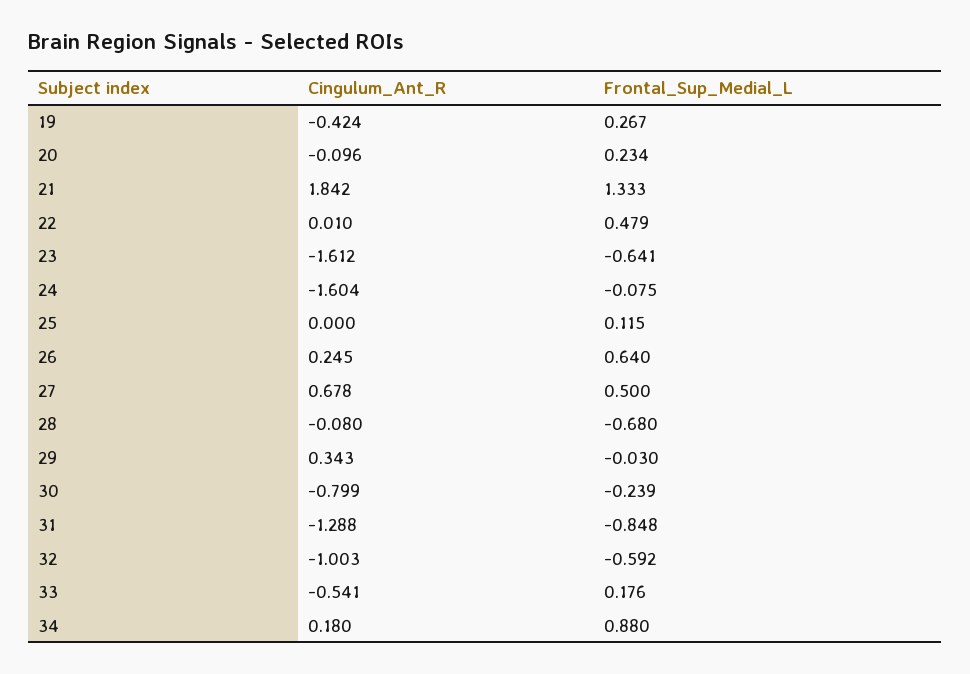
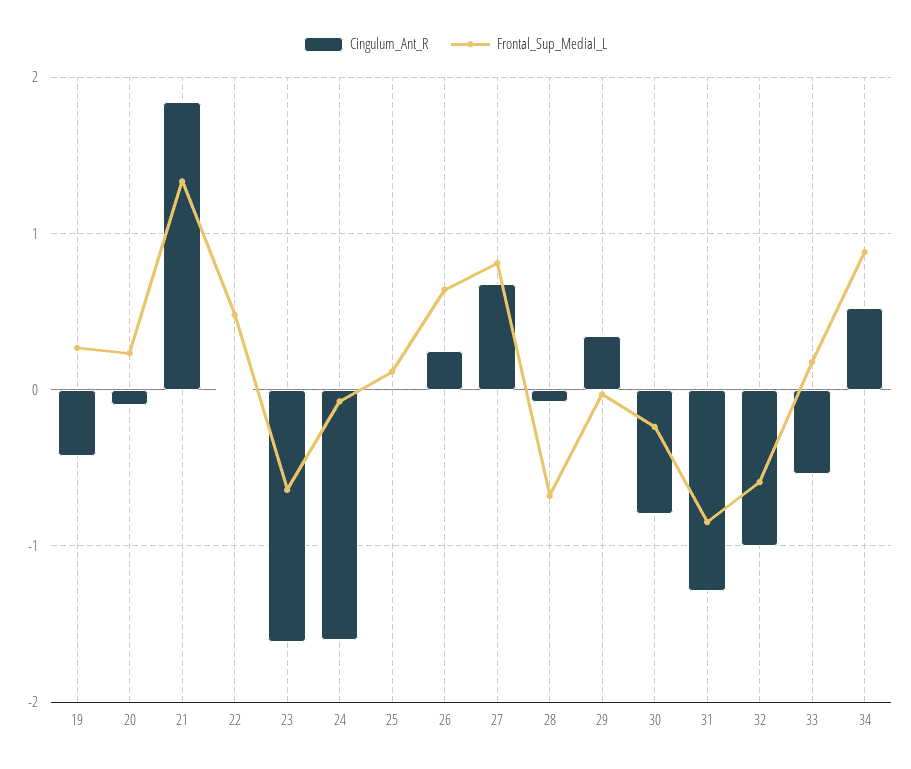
  {
    "Cingulum_Ant_R": {
      "19": -0.424,
      "20": -0.096,
      "21": 1.842,
      "22": 0.01,
      "23": -1.612,
      "24": -1.604,
      "25": 0,
      "26": 0.245,
      "27": 0.678,
      "28": -0.08,
      "29": 0.343,
      "30": -0.799,
      "31": -1.288,
      "32": -1.003,
      "33": -0.541,
-     "34": 0.18
+     "34": 0.5
    },
    "Frontal_Sup_Medial_L": {
      "19": 0.267,
      "20": 0.234,
      "21": 1.333,
      "22": 0.479,
      "23": -0.641,
      "24": -0.075,
      "25": 0.115,
      "26": 0.64,
-     "27": 0.5,
+     "27": 0.8,
      "28": -0.68,
      "29": -0.03,
      "30": -0.239,
      "31": -0.848,
      "32": -0.592,
      "33": 0.176,
      "34": 0.88
    }
  }

